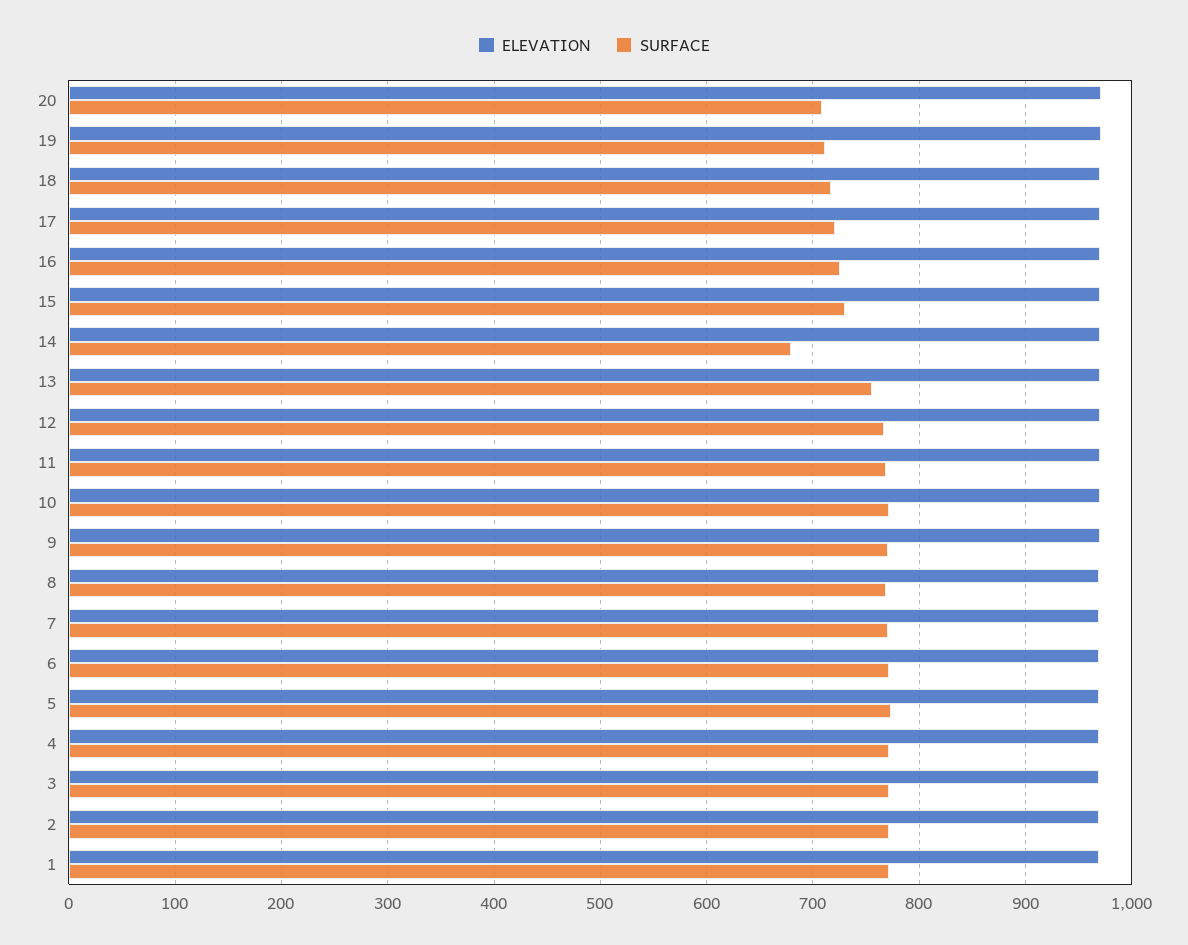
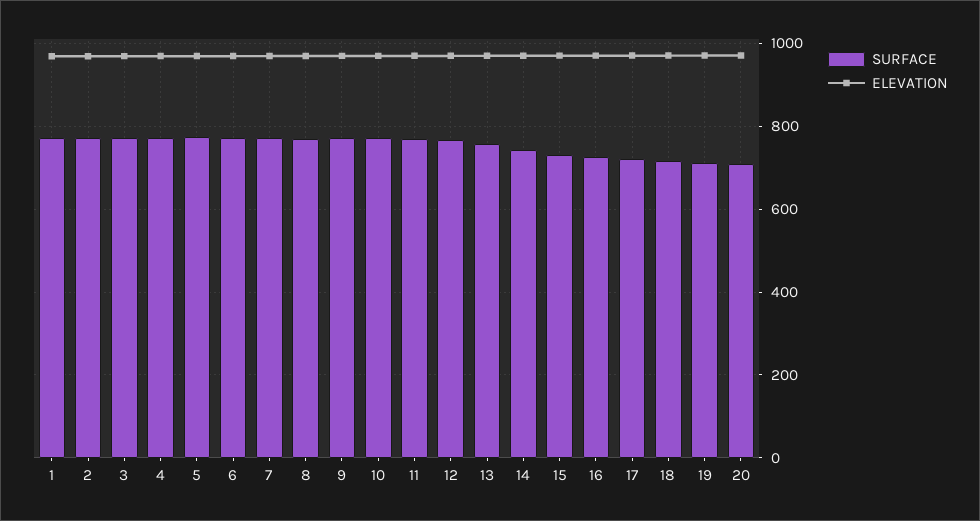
  {
    "ELEVATION": {
      "20": 970,
      "19": 970,
      "18": 970,
      "17": 970,
      "16": 970,
      "15": 970,
      "14": 970,
      "13": 970,
      "12": 970,
      "11": 970,
      "10": 970,
      "9": 970,
      "8": 970,
      "7": 970,
      "6": 970,
      "5": 970,
      "4": 970,
      "3": 970,
      "2": 970,
      "1": 970
    },
    "SURFACE": {
      "20": 710,
      "19": 710,
      "18": 720,
      "17": 720,
      "16": 730,
      "15": 730,
-     "14": 680,
+     "14": 740,
      "13": 760,
      "12": 770,
      "11": 770,
      "10": 770,
      "9": 770,
      "8": 770,
      "7": 770,
      "6": 770,
      "5": 770,
      "4": 770,
      "3": 770,
      "2": 770,
      "1": 770
    }
  }

